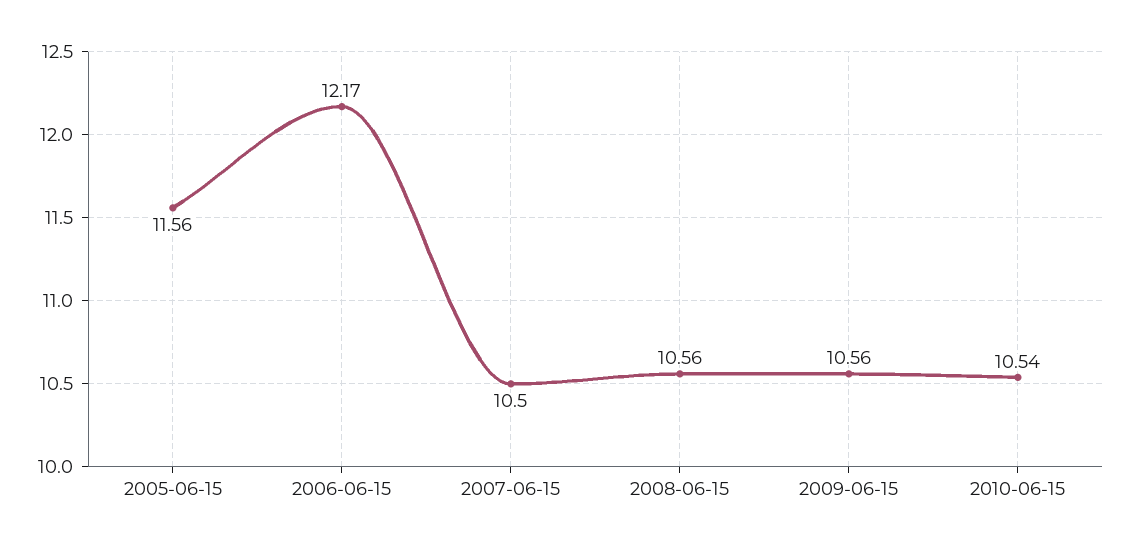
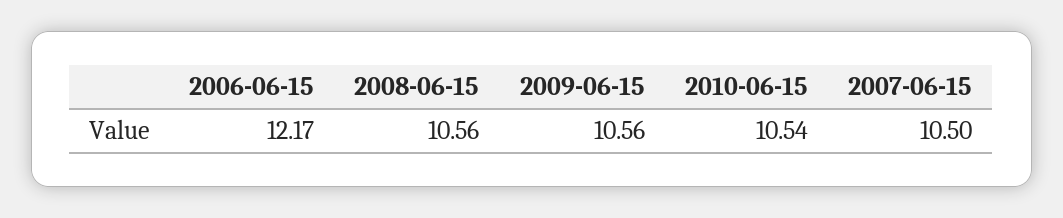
  {
-   "2005-06-15": 11.56,
    "2006-06-15": 12.17,
    "2007-06-15": 10.5,
    "2008-06-15": 10.56,
    "2009-06-15": 10.56,
    "2010-06-15": 10.54
  }

